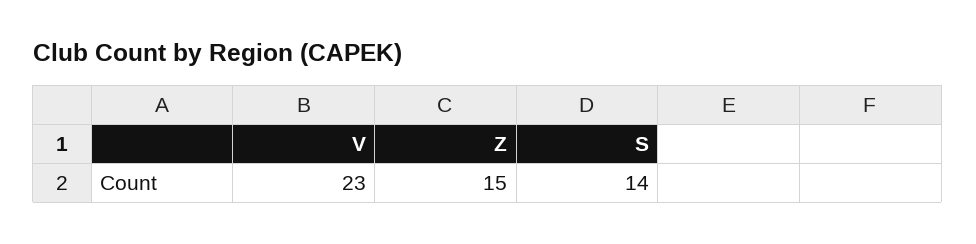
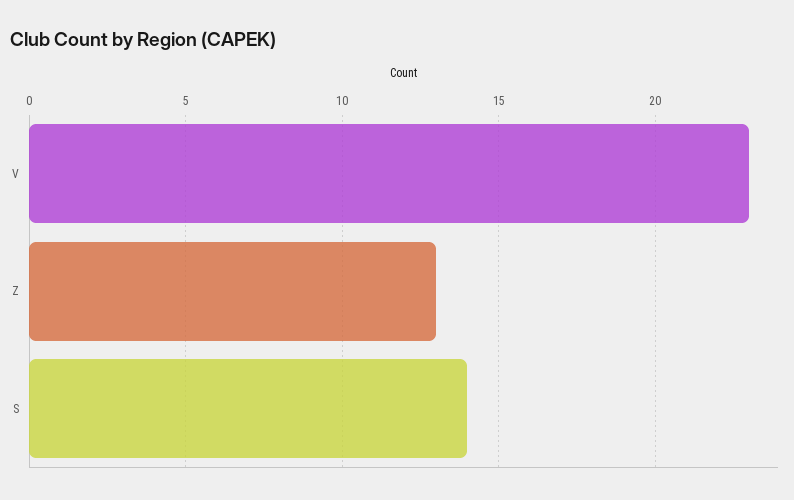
  {
    "V": 23,
-   "Z": 15,
+   "Z": 13,
    "S": 14
  }

